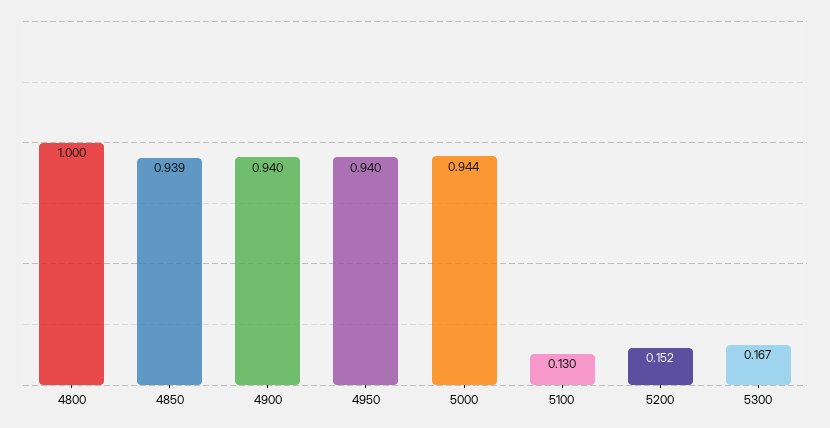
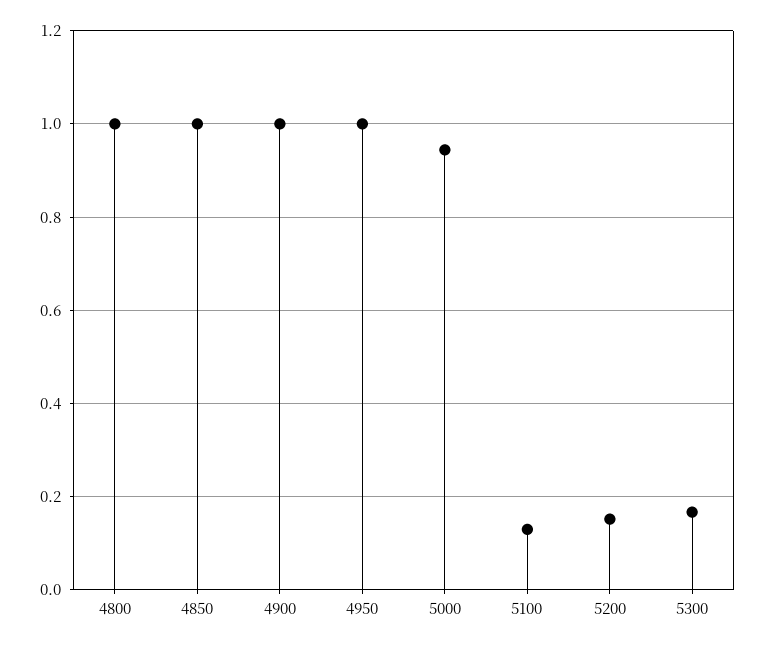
  {
    "4800": 1,
-   "4850": 0.939,
+   "4850": 1,
-   "4900": 0.94,
+   "4900": 1,
-   "4950": 0.94,
+   "4950": 1,
    "5000": 0.944,
    "5100": 0.13,
    "5200": 0.152,
    "5300": 0.167
  }

